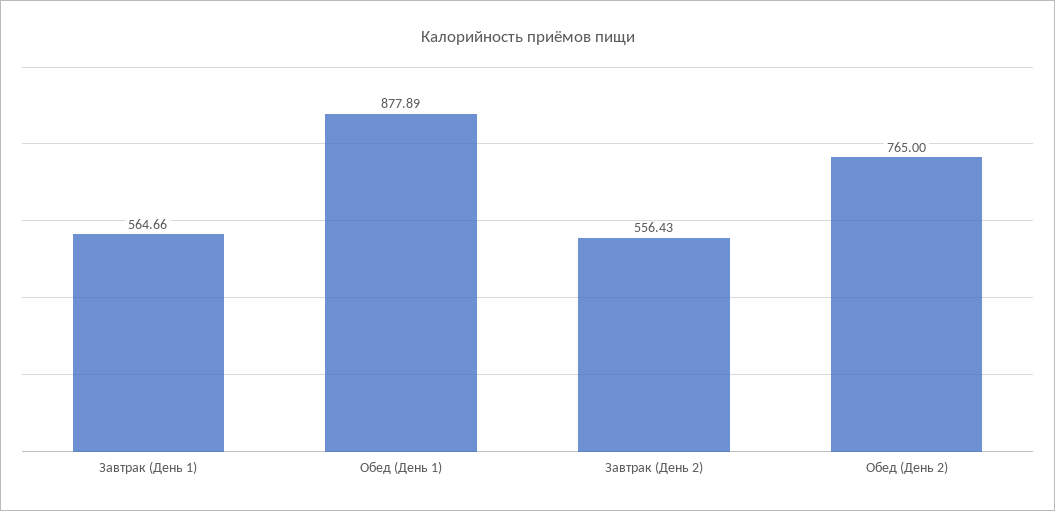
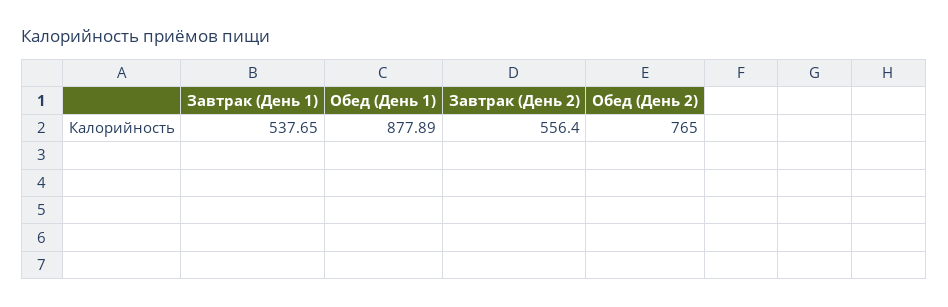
  {
-   "Завтрак (День 1)": 564.66,
+   "Завтрак (День 1)": 537.65,
    "Обед (День 1)": 877.89,
-   "Завтрак (День 2)": 556.43,
+   "Завтрак (День 2)": 556.4,
    "Обед (День 2)": 765
  }

